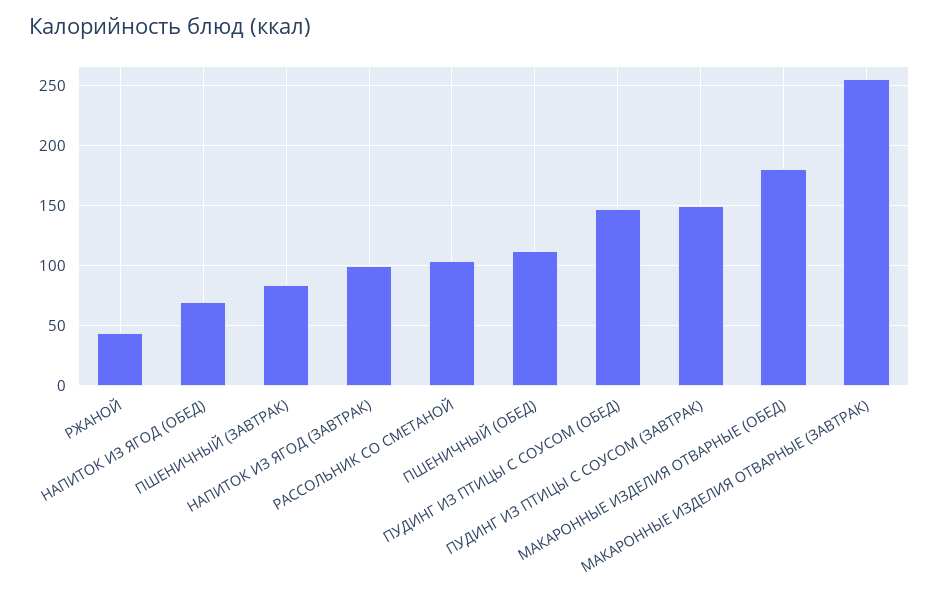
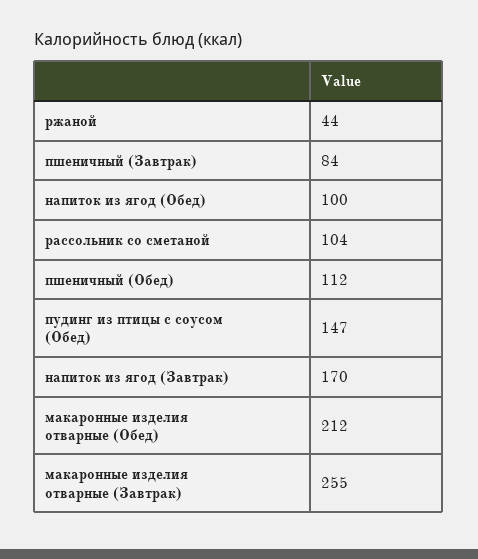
  {
    "РЖАНОЙ": 44,
-   "НАПИТОК ИЗ ЯГОД (ОБЕД)": 70,
+   "НАПИТОК ИЗ ЯГОД (ОБЕД)": 100,
    "ПШЕНИЧНЫЙ (ЗАВТРАК)": 84,
-   "НАПИТОК ИЗ ЯГОД (ЗАВТРАК)": 100,
+   "НАПИТОК ИЗ ЯГОД (ЗАВТРАК)": 170,
    "РАССОЛЬНИК СО СМЕТАНОЙ": 104,
    "ПШЕНИЧНЫЙ (ОБЕД)": 112,
    "ПУДИНГ ИЗ ПТИЦЫ С СОУСОМ (ОБЕД)": 147,
-   "ПУДИНГ ИЗ ПТИЦЫ С СОУСОМ (ЗАВТРАК)": 150,
-   "МАКАРОННЫЕ ИЗДЕЛИЯ ОТВАРНЫЕ (ОБЕД)": 180,
+   "МАКАРОННЫЕ ИЗДЕЛИЯ ОТВАРНЫЕ (ОБЕД)": 212,
    "МАКАРОННЫЕ ИЗДЕЛИЯ ОТВАРНЫЕ (ЗАВТРАК)": 255
  }

